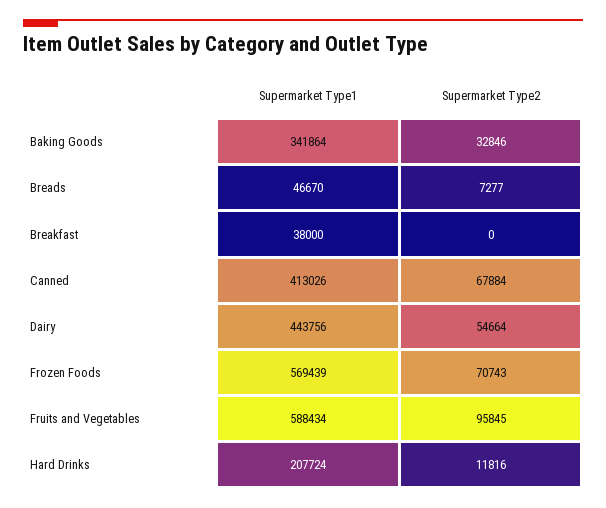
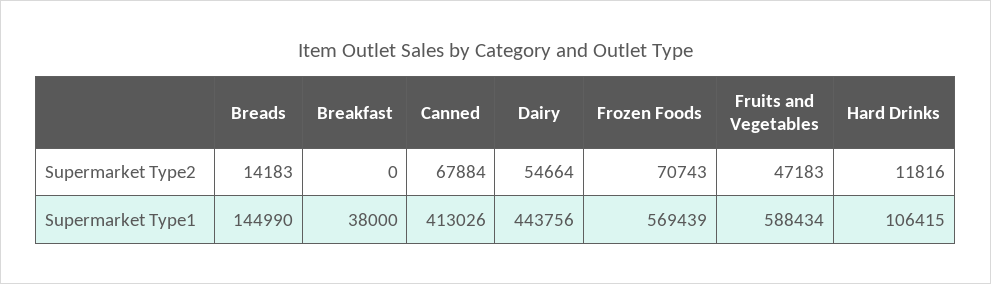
  {
    "Supermarket Type1": {
-     "Baking Goods": 341864,
-     "Breads": 46670,
+     "Breads": 144990,
      "Breakfast": 38000,
      "Canned": 413026,
      "Dairy": 443756,
      "Frozen Foods": 569439,
      "Fruits and Vegetables": 588434,
-     "Hard Drinks": 207724
+     "Hard Drinks": 106415
    },
    "Supermarket Type2": {
-     "Baking Goods": 32846,
-     "Breads": 7277,
+     "Breads": 14183,
      "Breakfast": 0,
      "Canned": 67884,
      "Dairy": 54664,
      "Frozen Foods": 70743,
-     "Fruits and Vegetables": 95845,
+     "Fruits and Vegetables": 47183,
      "Hard Drinks": 11816
    }
  }

